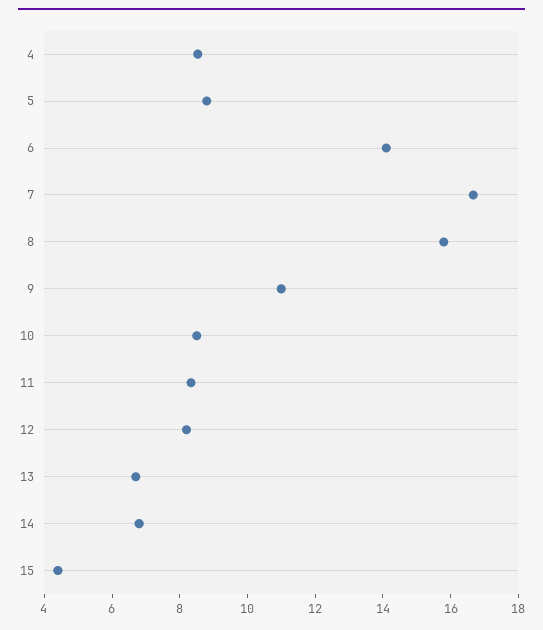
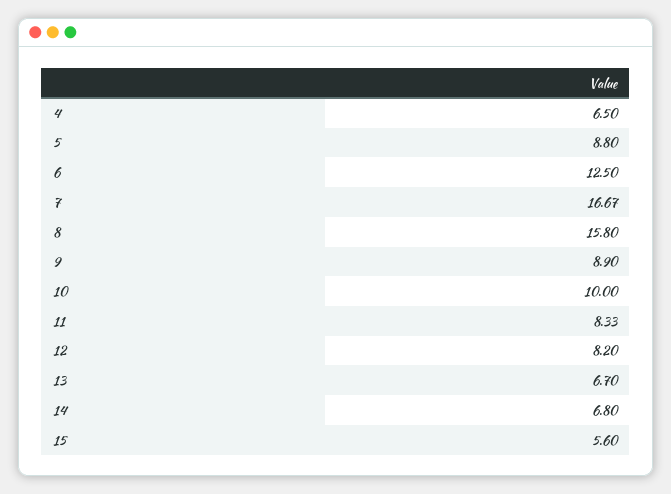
  {
-   "4": 8.5,
+   "4": 6.5,
    "5": 8.8,
-   "6": 14,
+   "6": 12.5,
    "7": 16.67,
    "8": 15.8,
-   "9": 11,
+   "9": 8.9,
-   "10": 8.5,
+   "10": 10,
    "11": 8.33,
    "12": 8.2,
    "13": 6.7,
    "14": 6.8,
-   "15": 4.5
+   "15": 5.6
  }

